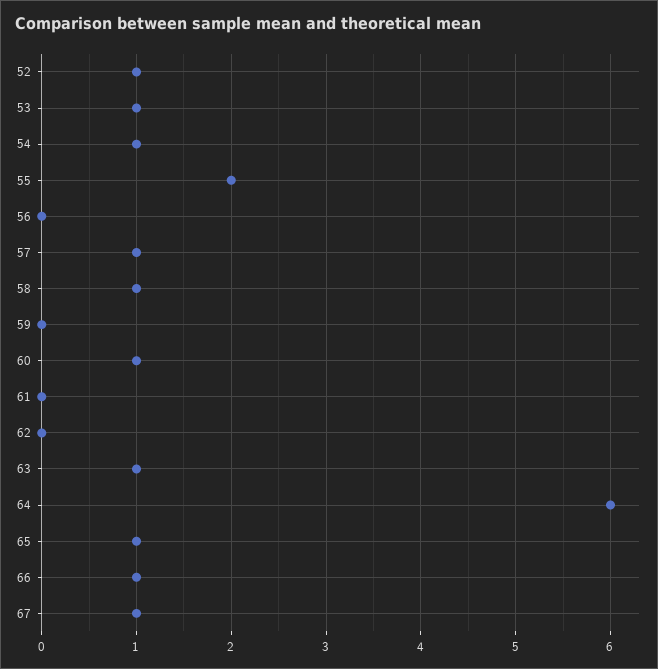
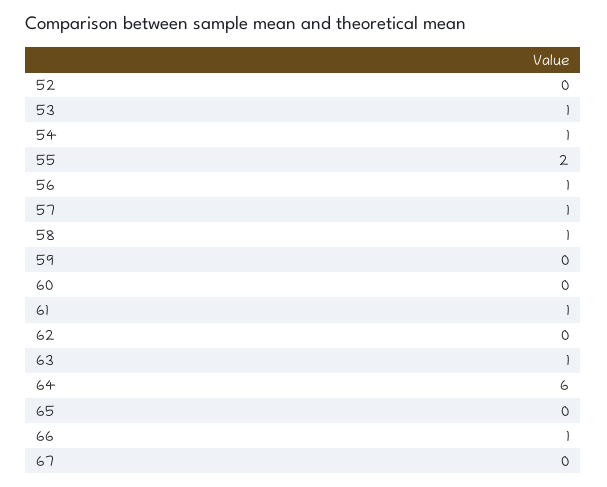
  {
-   "52": 1,
+   "52": 0,
    "53": 1,
    "54": 1,
    "55": 2,
-   "56": 0,
+   "56": 1,
    "57": 1,
    "58": 1,
    "59": 0,
-   "60": 1,
+   "60": 0,
-   "61": 0,
+   "61": 1,
    "62": 0,
    "63": 1,
    "64": 6,
-   "65": 1,
+   "65": 0,
    "66": 1,
-   "67": 1
+   "67": 0
  }

